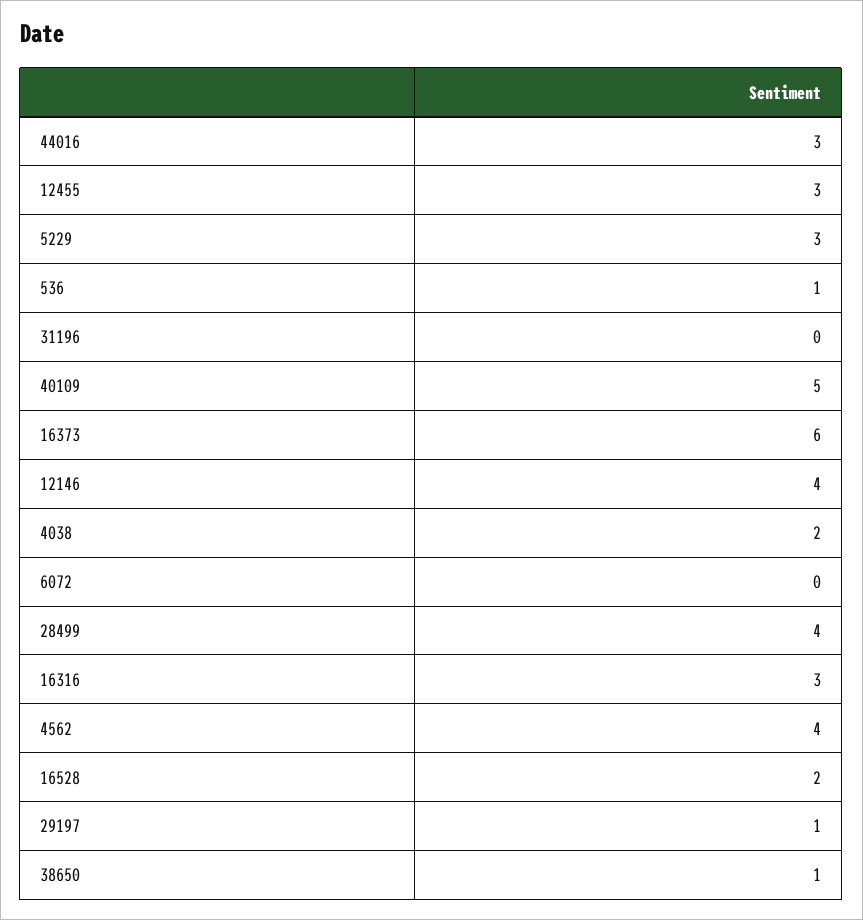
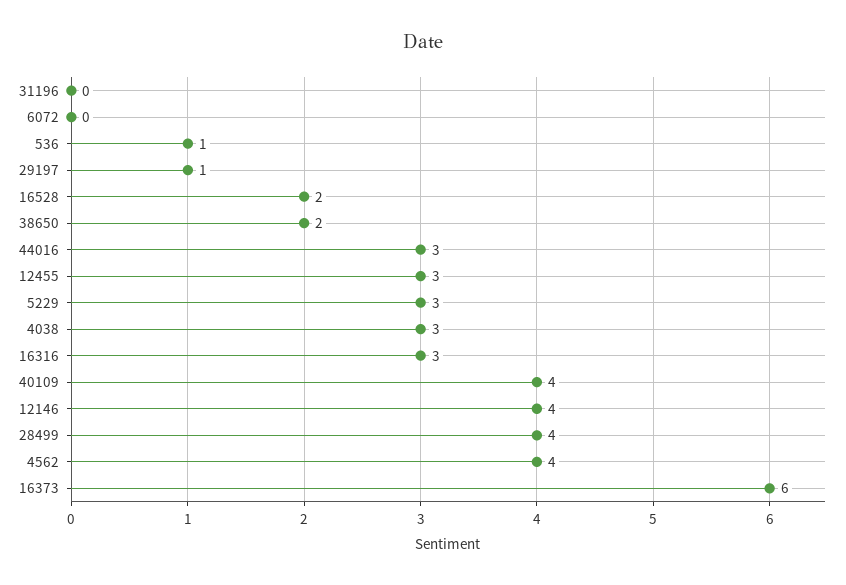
  {
    "44016": 3,
    "12455": 3,
    "5229": 3,
    "536": 1,
    "31196": 0,
-   "40109": 5,
+   "40109": 4,
    "16373": 6,
    "12146": 4,
-   "4038": 2,
+   "4038": 3,
    "6072": 0,
    "28499": 4,
    "16316": 3,
    "4562": 4,
    "16528": 2,
    "29197": 1,
-   "38650": 1
+   "38650": 2
  }

